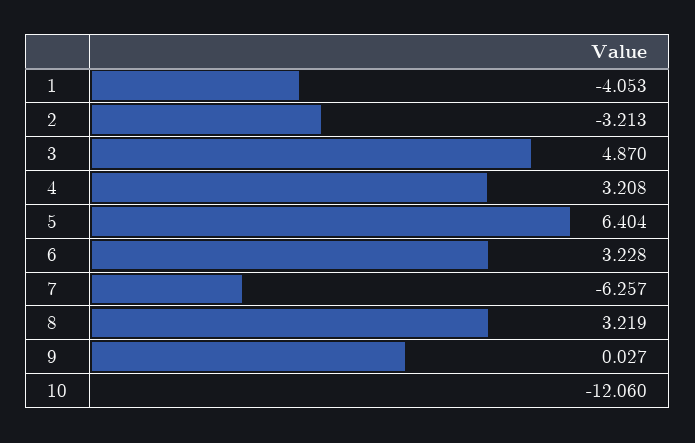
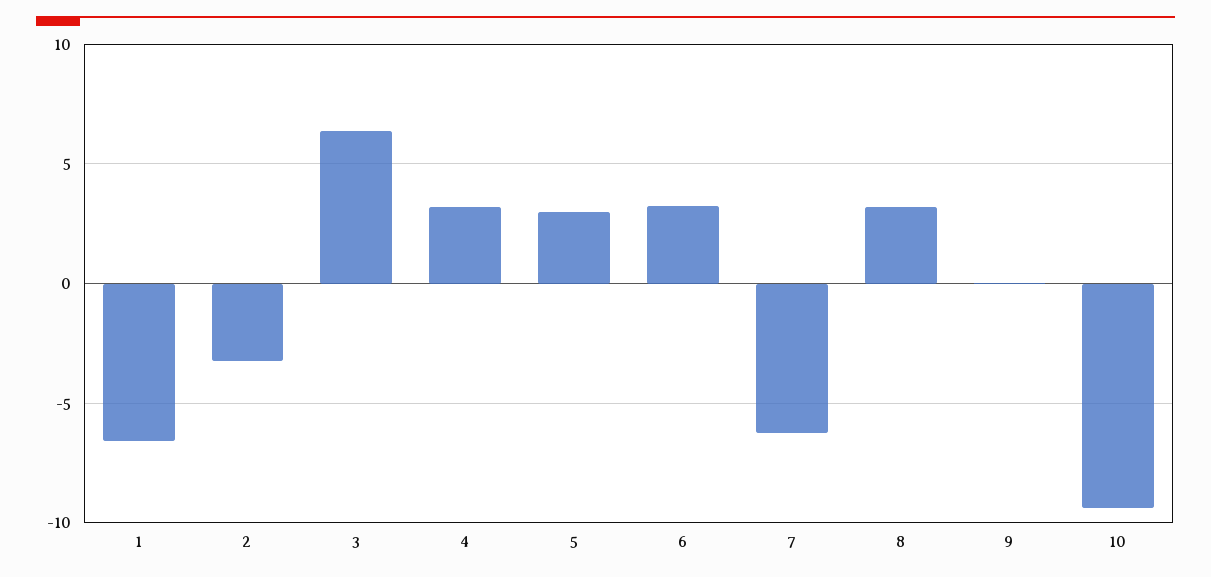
  {
-   "1": -4.053,
+   "1": -6.5,
    "2": -3.213,
-   "3": 4.87,
+   "3": 6.5,
    "4": 3.208,
-   "5": 6.404,
+   "5": 3,
    "6": 3.228,
    "7": -6.257,
    "8": 3.219,
    "9": 0.027,
-   "10": -12.06
+   "10": -9.5
  }

